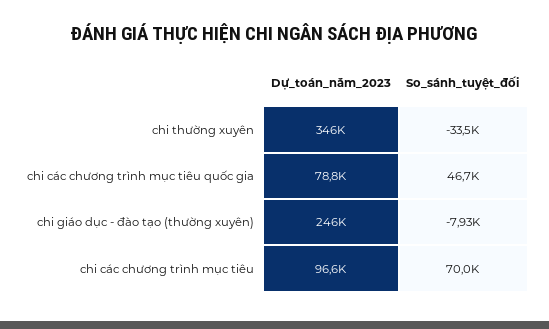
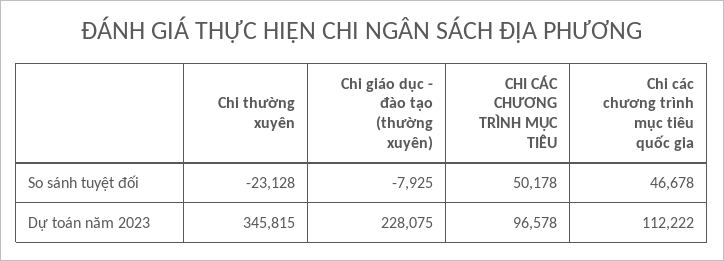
  {
    "Dự_toán_năm_2023": {
      "chi thường xuyên": 345815,
-     "chi các chương trình mục tiêu quốc gia": 78800,
+     "chi các chương trình mục tiêu quốc gia": 112222,
-     "chi giáo dục - đào tạo (thường xuyên)": 246000,
+     "chi giáo dục - đào tạo (thường xuyên)": 228075,
      "chi các chương trình mục tiêu": 96578
    },
    "So_sánh_tuyệt_đối": {
-     "chi thường xuyên": -33500,
+     "chi thường xuyên": -23128,
      "chi các chương trình mục tiêu quốc gia": 46678,
      "chi giáo dục - đào tạo (thường xuyên)": -7925,
-     "chi các chương trình mục tiêu": 70000
+     "chi các chương trình mục tiêu": 50178
    }
  }

